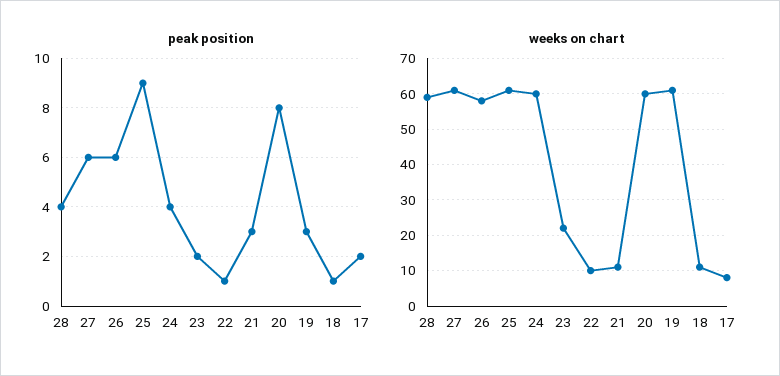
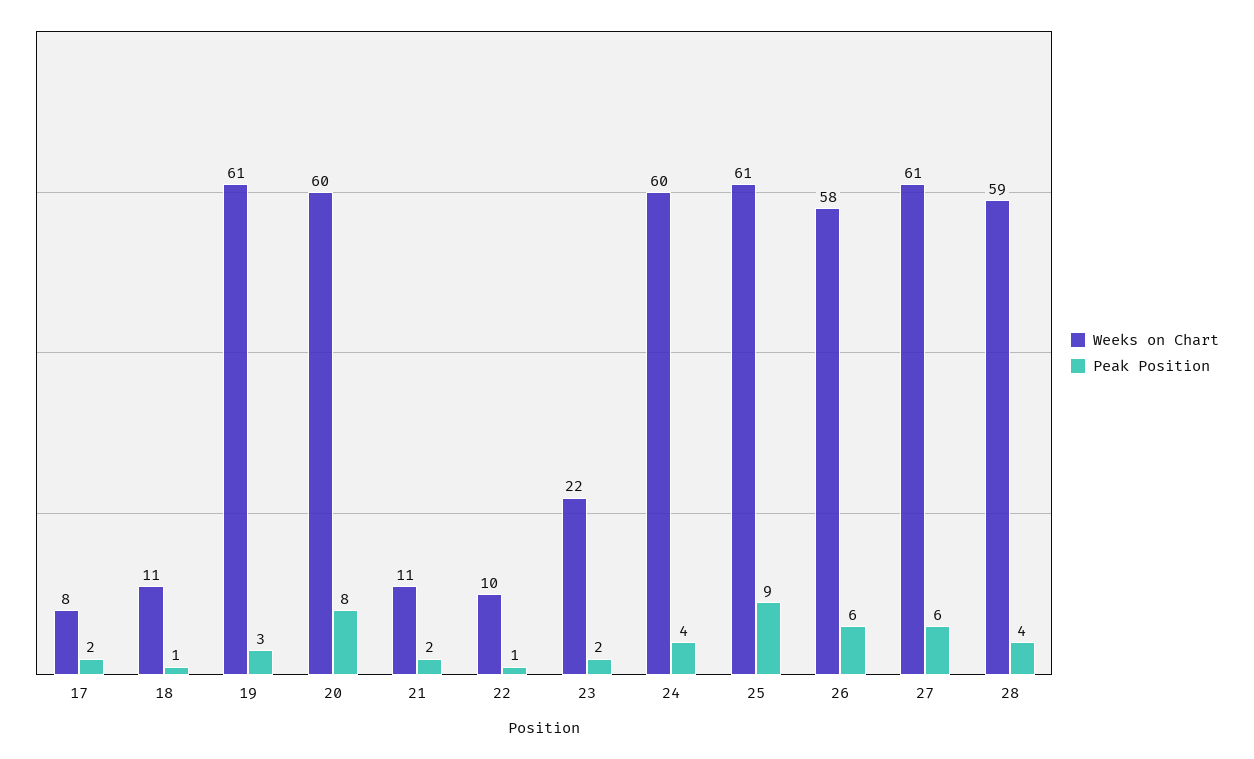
  {
    "peak position": {
      "28": 4,
      "27": 6,
      "26": 6,
      "25": 9,
      "24": 4,
      "23": 2,
      "22": 1,
-     "21": 3,
+     "21": 2,
      "20": 8,
      "19": 3,
      "18": 1,
      "17": 2
    },
    "weeks on chart": {
      "28": 59,
      "27": 61,
      "26": 58,
      "25": 61,
      "24": 60,
      "23": 22,
      "22": 10,
      "21": 11,
      "20": 60,
      "19": 61,
      "18": 11,
      "17": 8
    }
  }

